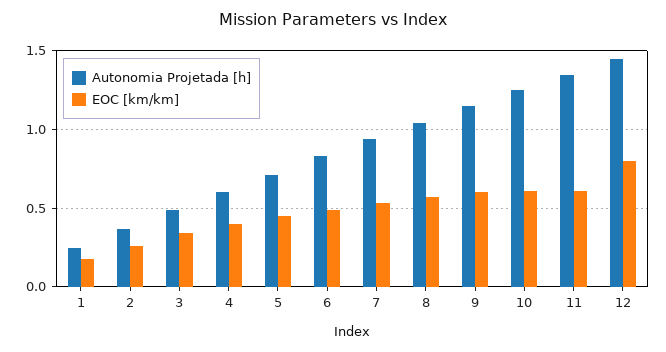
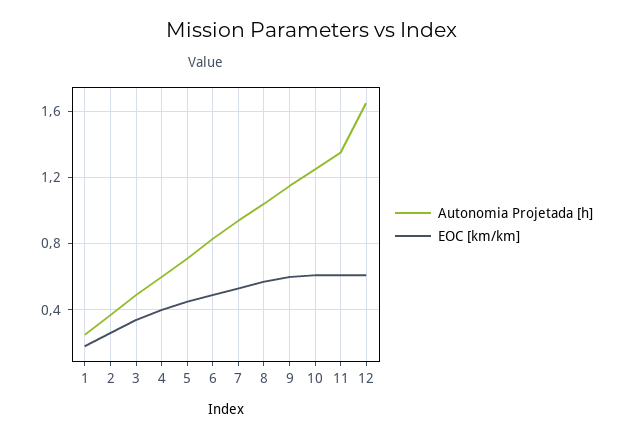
  {
    "Autonomia Projetada [h]": {
      "1": 0.25,
      "2": 0.35,
      "3": 0.5,
      "4": 0.6,
      "5": 0.7,
      "6": 0.85,
      "7": 0.95,
      "8": 1.05,
      "9": 1.15,
      "10": 1.25,
      "11": 1.35,
-     "12": 1.45
+     "12": 1.65
    },
    "EOC [km/km]": {
      "1": 0.2,
      "2": 0.25,
      "3": 0.35,
      "4": 0.4,
      "5": 0.45,
      "6": 0.5,
      "7": 0.55,
      "8": 0.55,
      "9": 0.6,
      "10": 0.6,
      "11": 0.6,
-     "12": 0.8
+     "12": 0.6
    }
  }

